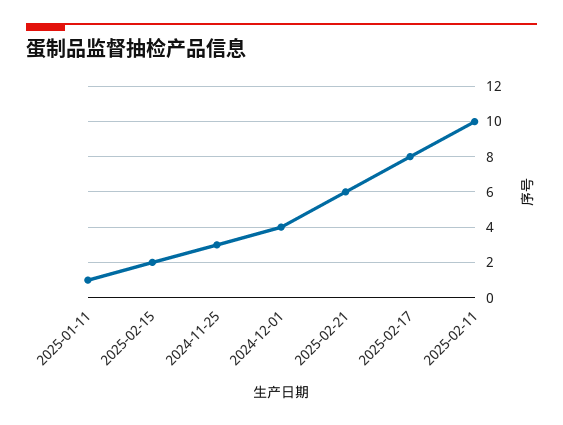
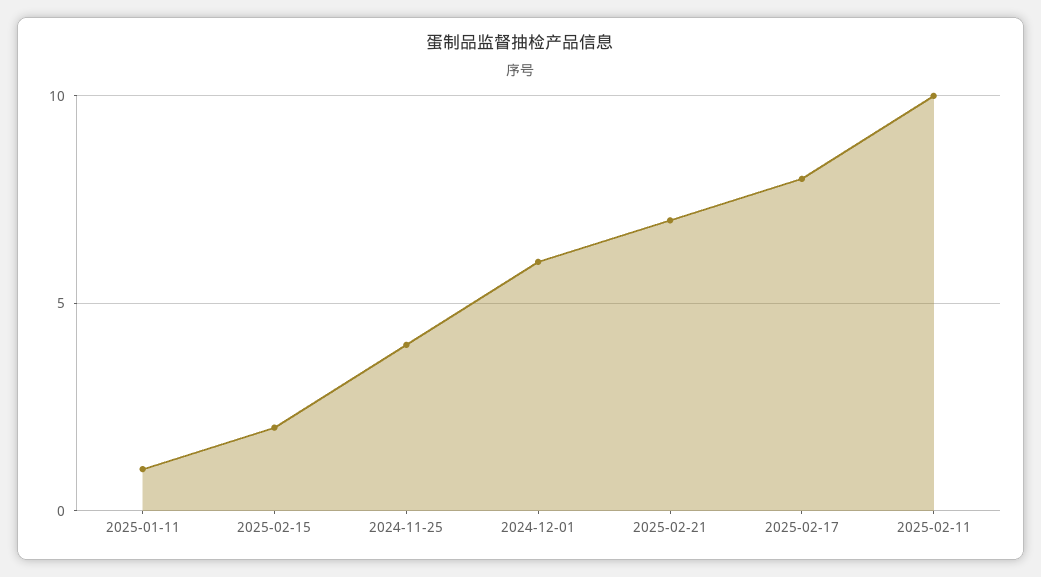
  {
    "2025-01-11": 1,
    "2025-02-15": 2,
-   "2024-11-25": 3,
+   "2024-11-25": 4,
-   "2024-12-01": 4,
+   "2024-12-01": 6,
-   "2025-02-21": 6,
+   "2025-02-21": 7,
    "2025-02-17": 8,
    "2025-02-11": 10
  }

